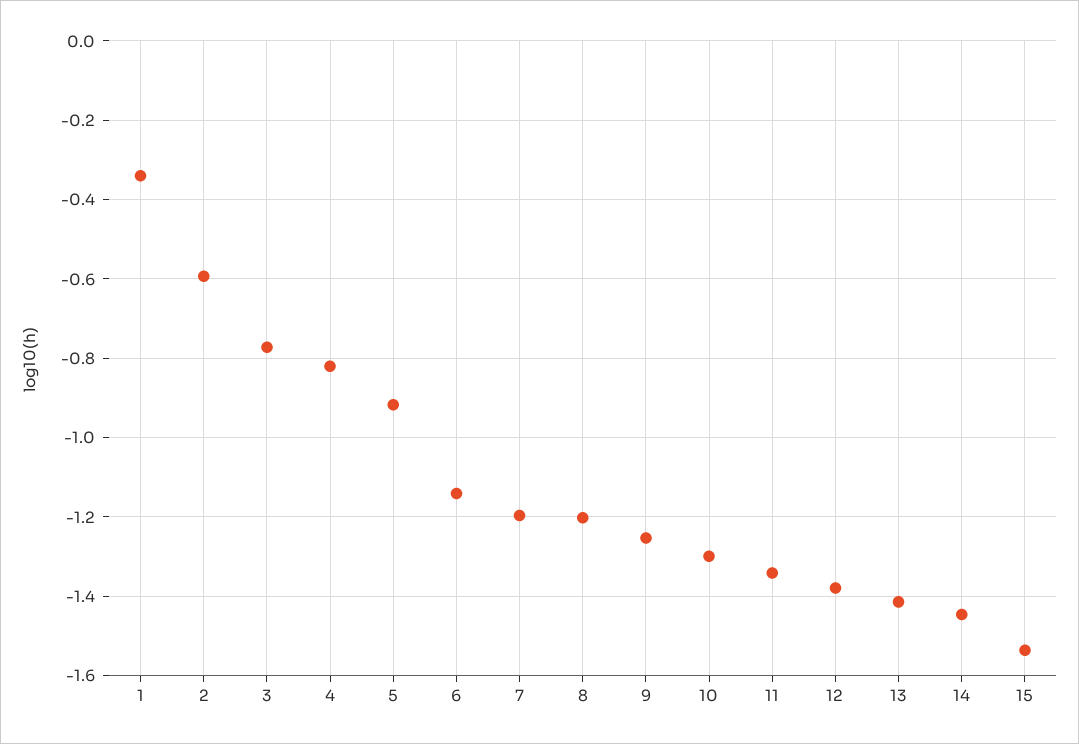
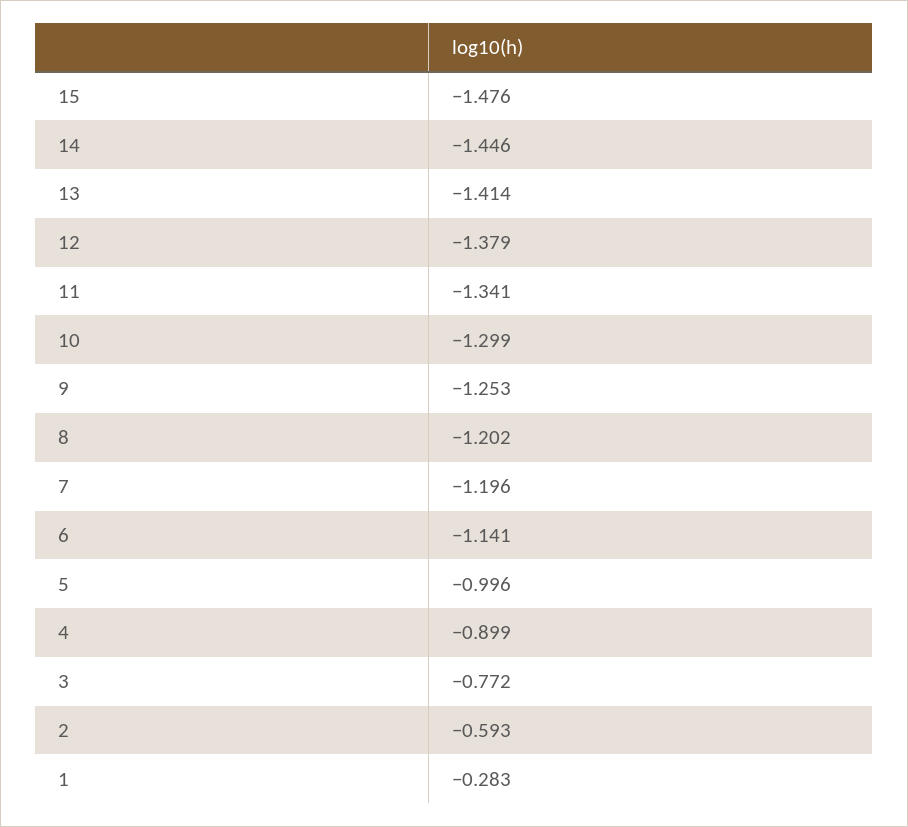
  {
-   "1": -0.34,
+   "1": -0.283,
    "2": -0.593,
    "3": -0.772,
-   "4": -0.82,
+   "4": -0.899,
-   "5": -0.92,
+   "5": -0.996,
    "6": -1.141,
    "7": -1.196,
    "8": -1.202,
    "9": -1.253,
    "10": -1.299,
    "11": -1.341,
    "12": -1.379,
    "13": -1.414,
    "14": -1.446,
-   "15": -1.54
+   "15": -1.476
  }

